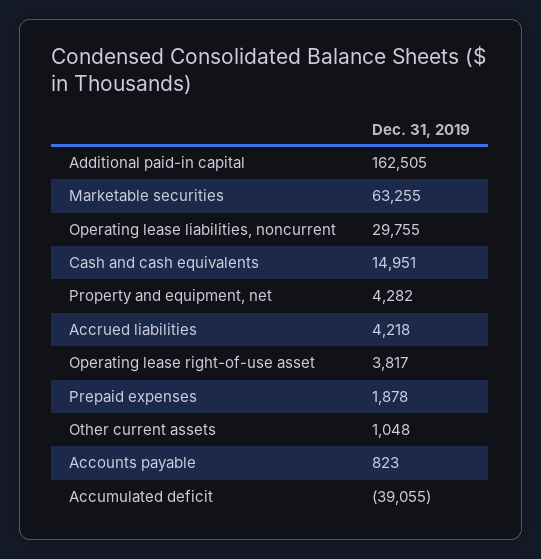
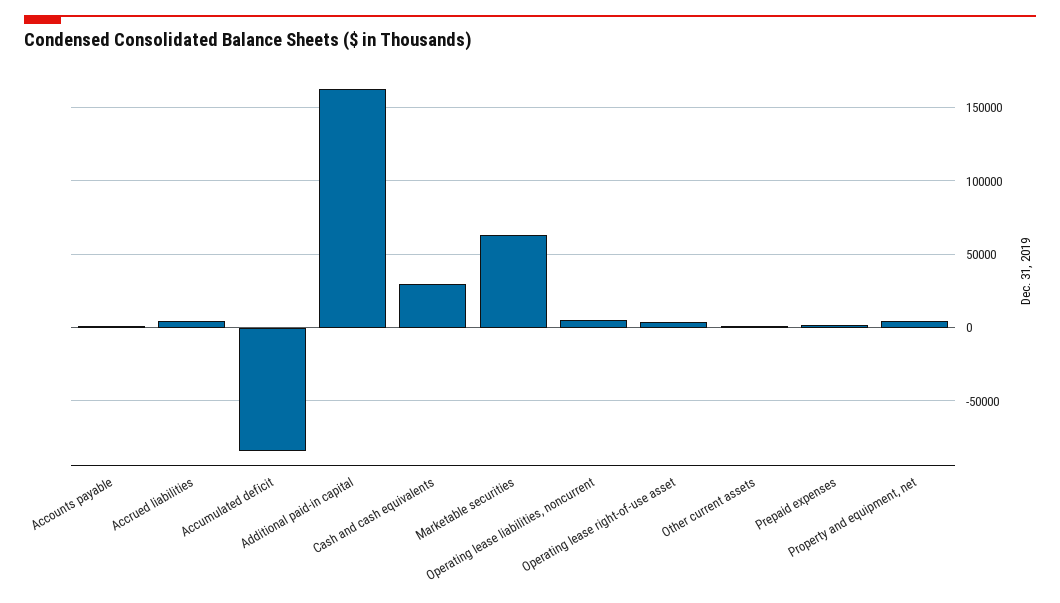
  {
    "Additional paid-in capital": 162505,
    "Marketable securities": 63255,
-   "Operating lease liabilities, noncurrent": 29755,
+   "Operating lease liabilities, noncurrent": 5000,
-   "Cash and cash equivalents": 14951,
+   "Cash and cash equivalents": 30000,
    "Property and equipment, net": 4282,
    "Accrued liabilities": 4218,
    "Operating lease right-of-use asset": 3817,
    "Prepaid expenses": 1878,
    "Other current assets": 1048,
    "Accounts payable": 823,
-   "Accumulated deficit": -39055
+   "Accumulated deficit": -85000
  }

